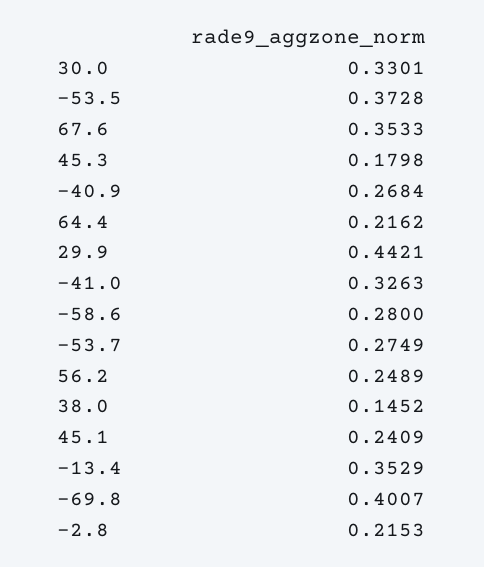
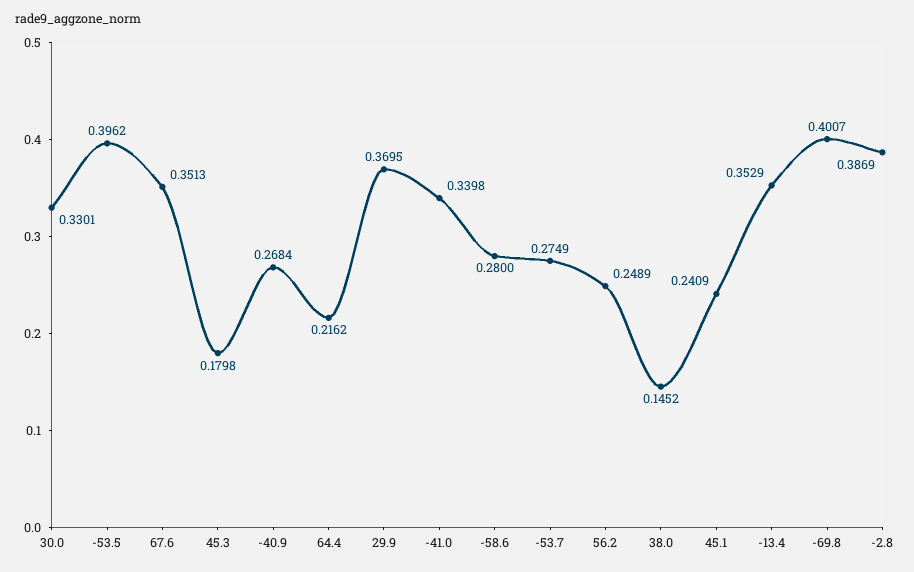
  {
    "30.0": 0.3301,
-   "-53.5": 0.3728,
+   "-53.5": 0.3962,
-   "67.6": 0.3533,
+   "67.6": 0.3513,
    "45.3": 0.1798,
    "-40.9": 0.2684,
    "64.4": 0.2162,
-   "29.9": 0.4421,
+   "29.9": 0.3695,
-   "-41.0": 0.3263,
+   "-41.0": 0.3398,
    "-58.6": 0.28,
    "-53.7": 0.2749,
    "56.2": 0.2489,
    "38.0": 0.1452,
    "45.1": 0.2409,
    "-13.4": 0.3529,
    "-69.8": 0.4007,
-   "-2.8": 0.2153
+   "-2.8": 0.3869
  }

